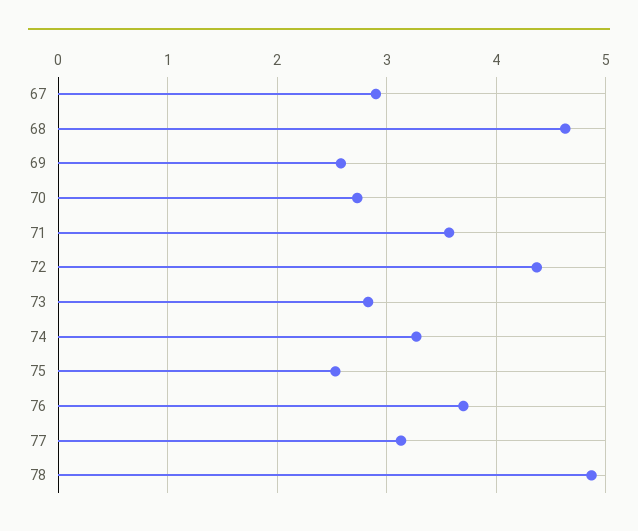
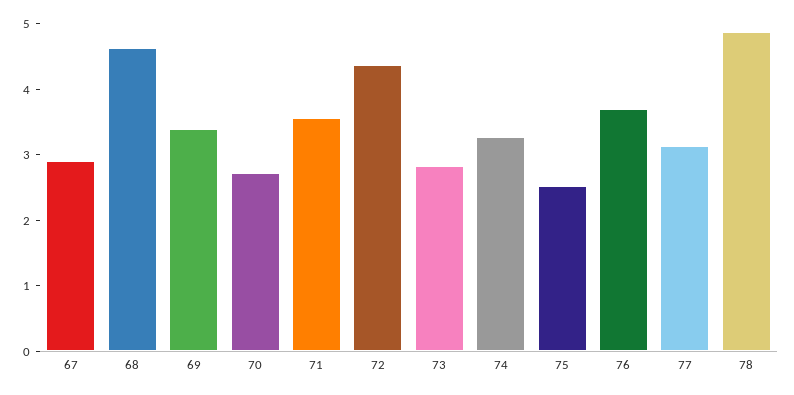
  {
    "67": 2.9,
    "68": 4.6,
-   "69": 2.6,
+   "69": 3.4,
    "70": 2.7,
    "71": 3.6,
    "72": 4.4,
    "73": 2.8,
    "74": 3.3,
    "75": 2.5,
    "76": 3.7,
    "77": 3.1,
    "78": 4.9
  }

